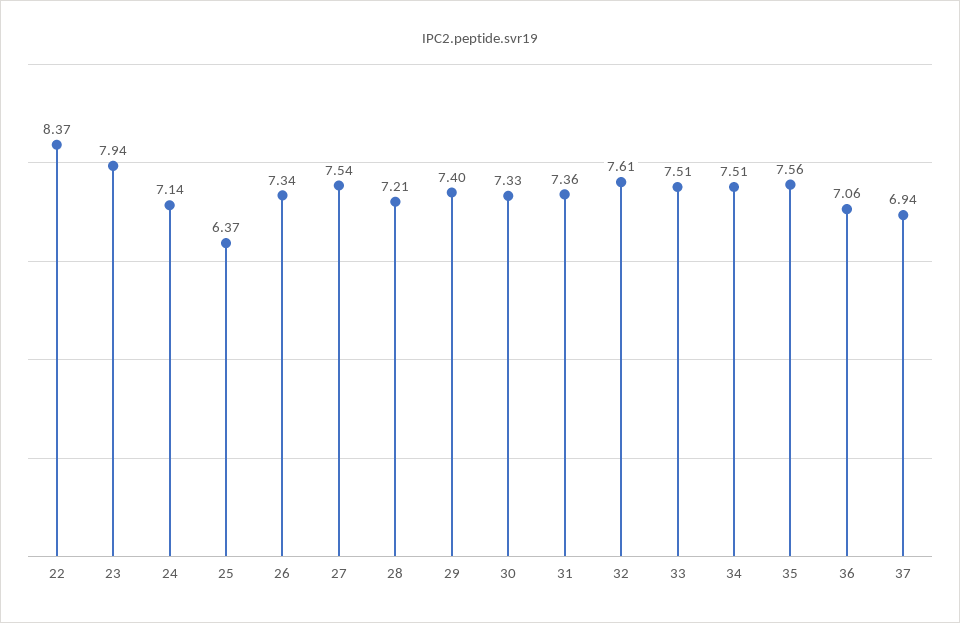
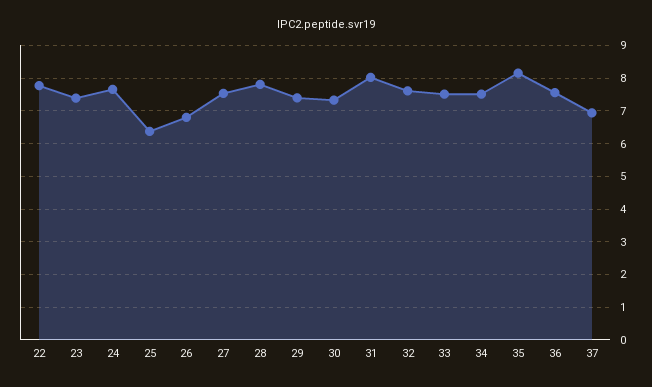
  {
-   "22": 8.37,
+   "22": 7.8,
-   "23": 7.94,
+   "23": 7.4,
-   "24": 7.14,
+   "24": 7.6,
    "25": 6.37,
-   "26": 7.34,
+   "26": 6.8,
    "27": 7.54,
-   "28": 7.21,
+   "28": 7.8,
    "29": 7.4,
    "30": 7.33,
-   "31": 7.36,
+   "31": 8,
    "32": 7.61,
    "33": 7.51,
    "34": 7.51,
-   "35": 7.56,
+   "35": 8.2,
-   "36": 7.06,
+   "36": 7.6,
    "37": 6.94
  }

